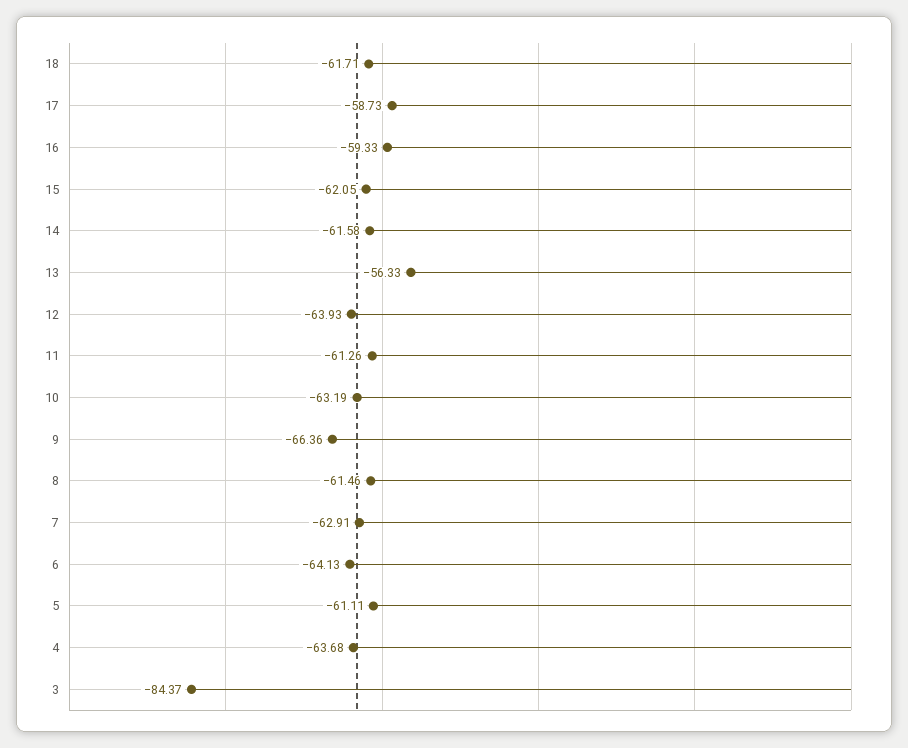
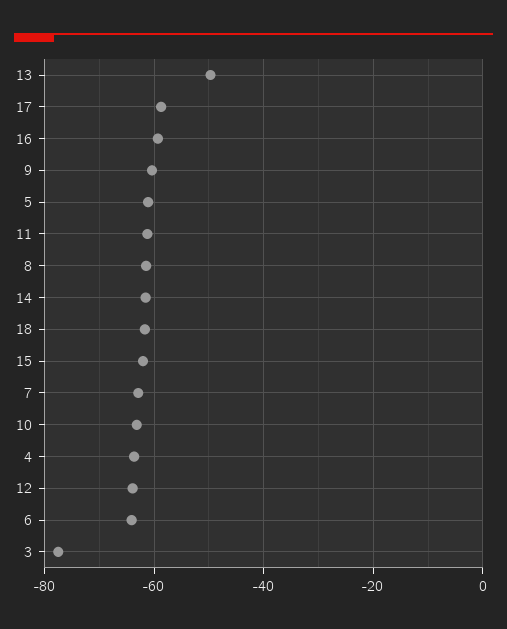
  {
    "18": -61.71,
    "17": -58.73,
    "16": -59.33,
    "15": -62.05,
    "14": -61.58,
-   "13": -56.33,
+   "13": -50,
    "12": -63.93,
    "11": -61.26,
    "10": -63.19,
-   "9": -66.36,
+   "9": -60,
    "8": -61.46,
    "7": -62.91,
    "6": -64.13,
    "5": -61.11,
    "4": -63.68,
-   "3": -84.37
+   "3": -78
  }

